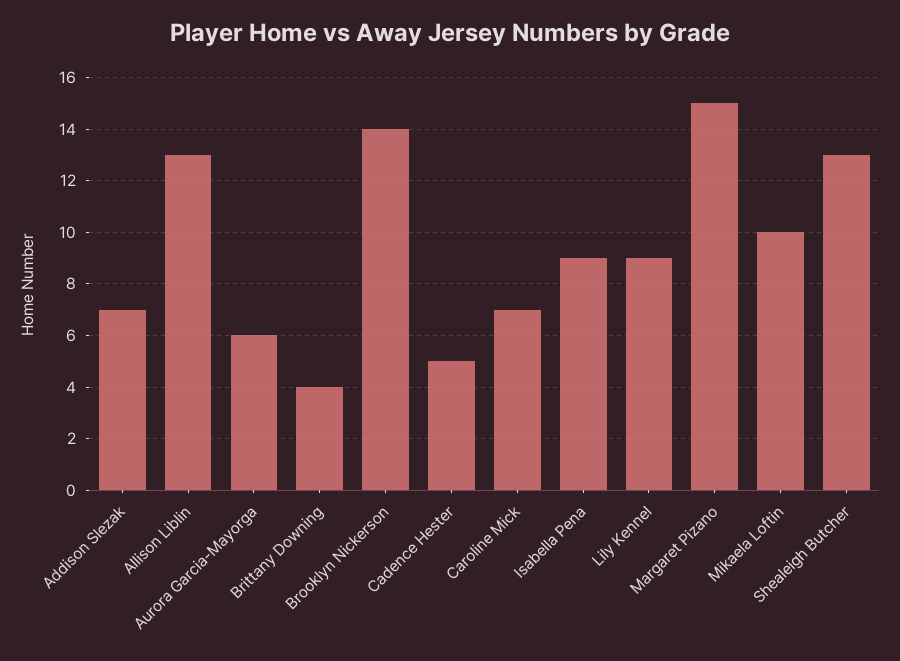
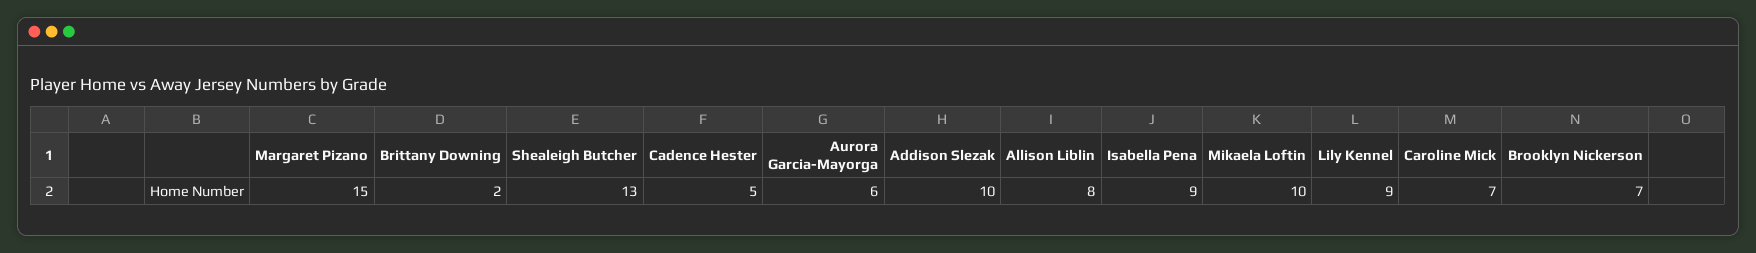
  {
-   "Addison Slezak": 7,
+   "Addison Slezak": 10,
-   "Allison Liblin": 13,
+   "Allison Liblin": 8,
    "Aurora Garcia-Mayorga": 6,
-   "Brittany Downing": 4,
+   "Brittany Downing": 2,
-   "Brooklyn Nickerson": 14,
+   "Brooklyn Nickerson": 7,
    "Cadence Hester": 5,
    "Caroline Mick": 7,
    "Isabella Pena": 9,
    "Lily Kennel": 9,
    "Margaret Pizano": 15,
    "Mikaela Loftin": 10,
    "Shealeigh Butcher": 13
  }

